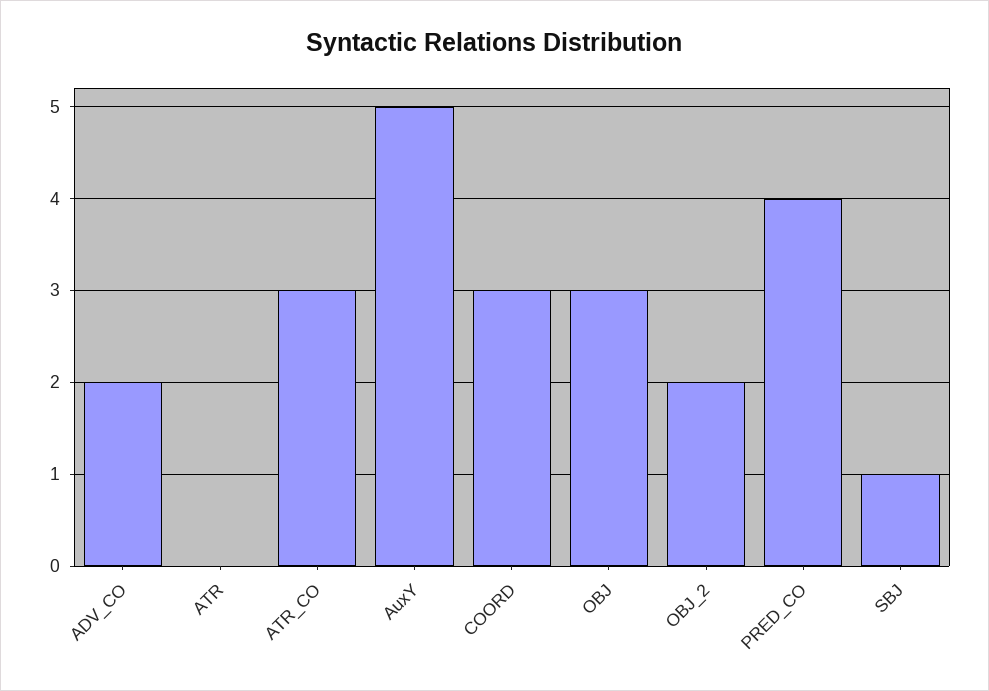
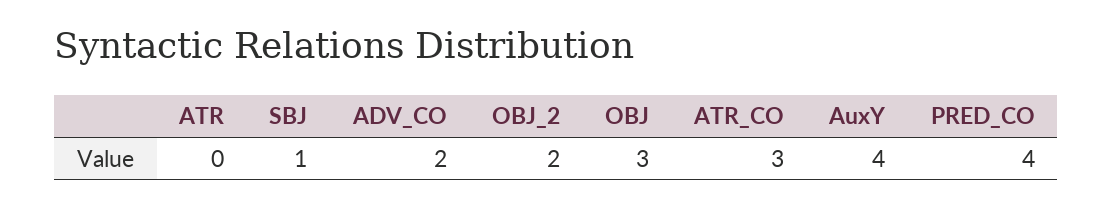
  {
    "ADV_CO": 2,
    "ATR": 0,
    "ATR_CO": 3,
-   "AuxY": 5,
+   "AuxY": 4,
-   "COORD": 3,
    "OBJ": 3,
    "OBJ_2": 2,
    "PRED_CO": 4,
    "SBJ": 1
  }

